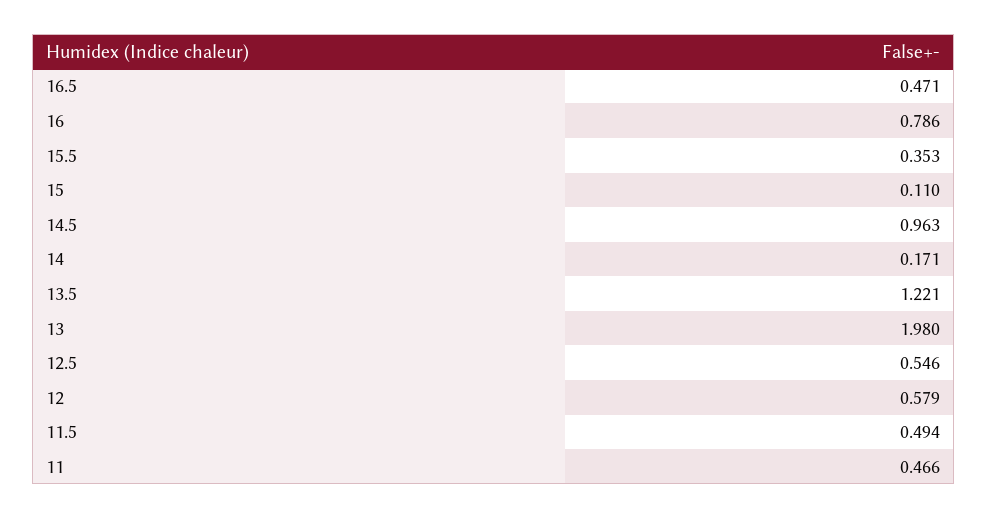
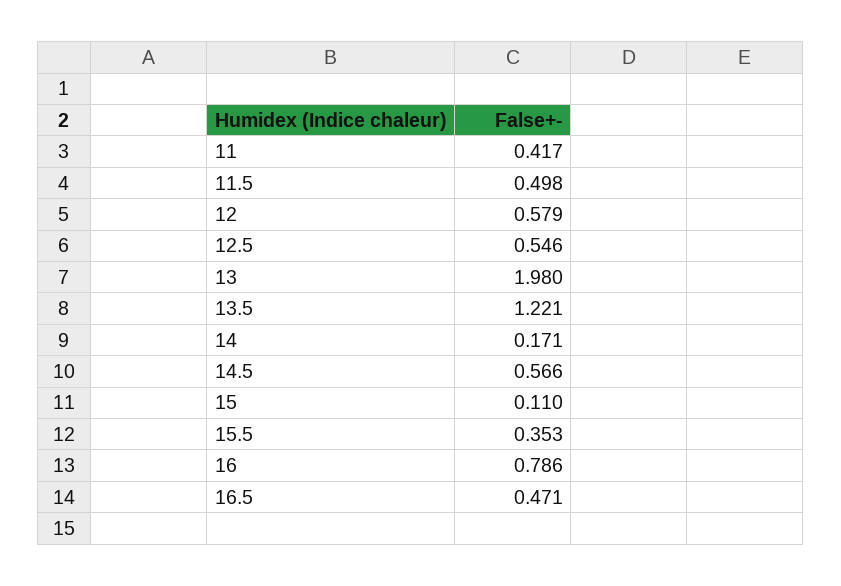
  {
    "16.5": 0.471,
    "16": 0.786,
    "15.5": 0.353,
    "15": 0.11,
-   "14.5": 0.963,
+   "14.5": 0.566,
    "14": 0.171,
    "13.5": 1.221,
    "13": 1.98,
    "12.5": 0.546,
    "12": 0.579,
-   "11.5": 0.494,
+   "11.5": 0.498,
-   "11": 0.466
+   "11": 0.417
  }

